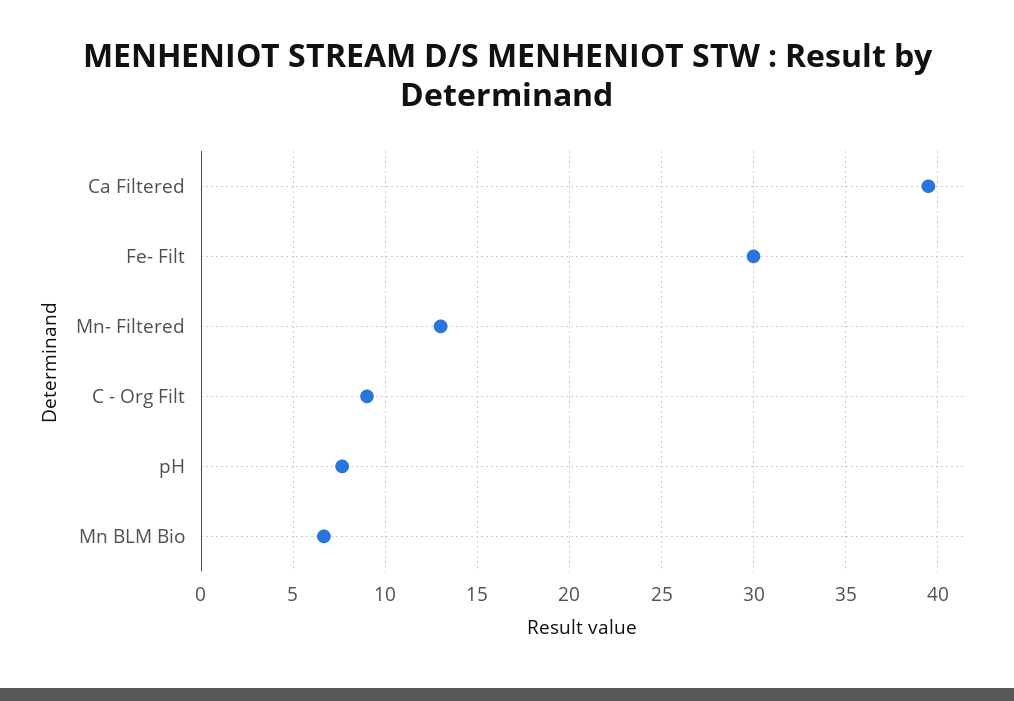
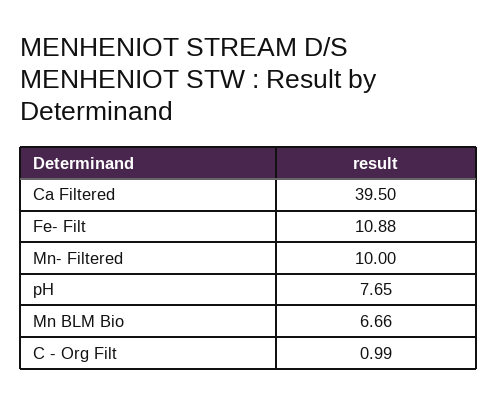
  {
    "Ca Filtered": 39.5,
-   "Fe- Filt": 30,
+   "Fe- Filt": 10.88,
-   "Mn- Filtered": 13,
+   "Mn- Filtered": 10,
-   "C - Org Filt": 9,
+   "C - Org Filt": 0.99,
    "pH": 7.65,
    "Mn BLM Bio": 6.66
  }

